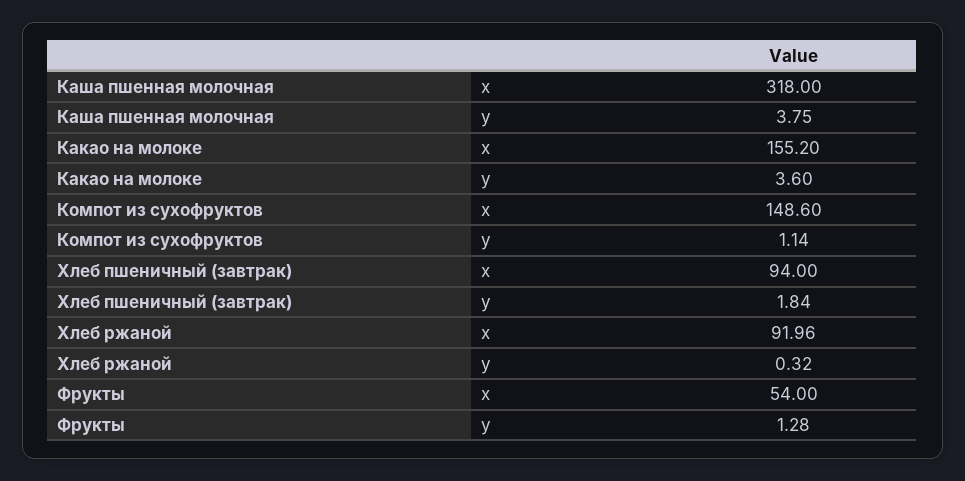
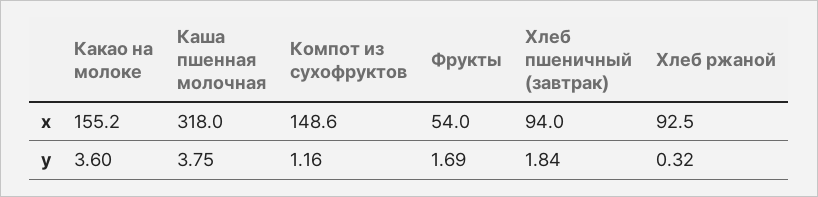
  {
    "Каша пшенная молочная": {
      "x": 318,
      "y": 3.75
    },
    "Какао на молоке": {
      "x": 155.2,
      "y": 3.6
    },
    "Компот из сухофруктов": {
      "x": 148.6,
-     "y": 1.14
+     "y": 1.16
    },
    "Хлеб пшеничный (завтрак)": {
      "x": 94,
      "y": 1.84
    },
    "Хлеб ржаной": {
-     "x": 91.96,
+     "x": 92.5,
      "y": 0.32
    },
    "Фрукты": {
      "x": 54,
-     "y": 1.28
+     "y": 1.69
    }
  }

